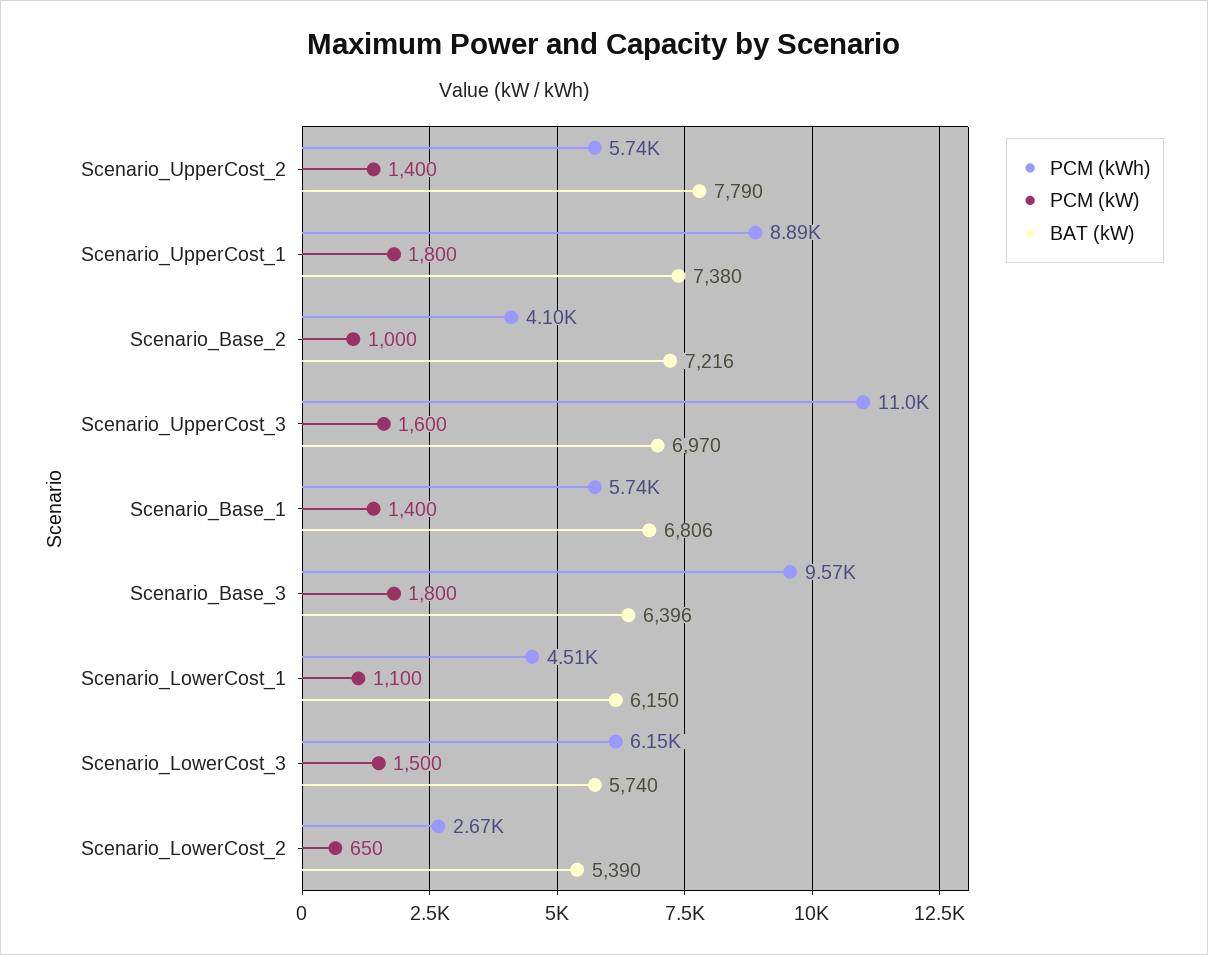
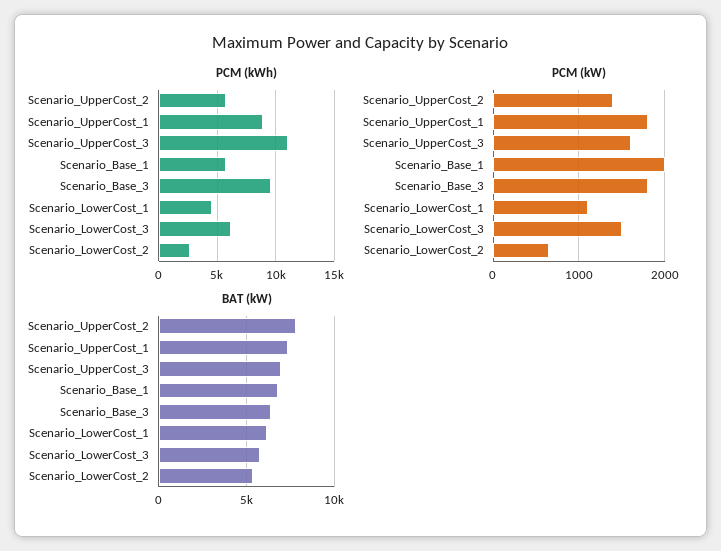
  {
    "PCM (kWh)": {
      "Scenario_UpperCost_2": 5740,
      "Scenario_UpperCost_1": 8890,
-     "Scenario_Base_2": 4100,
      "Scenario_UpperCost_3": 11000,
      "Scenario_Base_1": 5740,
      "Scenario_Base_3": 9570,
      "Scenario_LowerCost_1": 4510,
      "Scenario_LowerCost_3": 6150,
      "Scenario_LowerCost_2": 2670
    },
    "PCM (kW)": {
      "Scenario_UpperCost_2": 1400,
      "Scenario_UpperCost_1": 1800,
-     "Scenario_Base_2": 1000,
      "Scenario_UpperCost_3": 1600,
-     "Scenario_Base_1": 1400,
+     "Scenario_Base_1": 2000,
      "Scenario_Base_3": 1800,
      "Scenario_LowerCost_1": 1100,
      "Scenario_LowerCost_3": 1500,
      "Scenario_LowerCost_2": 650
    },
    "BAT (kW)": {
      "Scenario_UpperCost_2": 7790,
      "Scenario_UpperCost_1": 7380,
-     "Scenario_Base_2": 7216,
      "Scenario_UpperCost_3": 6970,
      "Scenario_Base_1": 6806,
      "Scenario_Base_3": 6396,
      "Scenario_LowerCost_1": 6150,
      "Scenario_LowerCost_3": 5740,
      "Scenario_LowerCost_2": 5390
    }
  }

